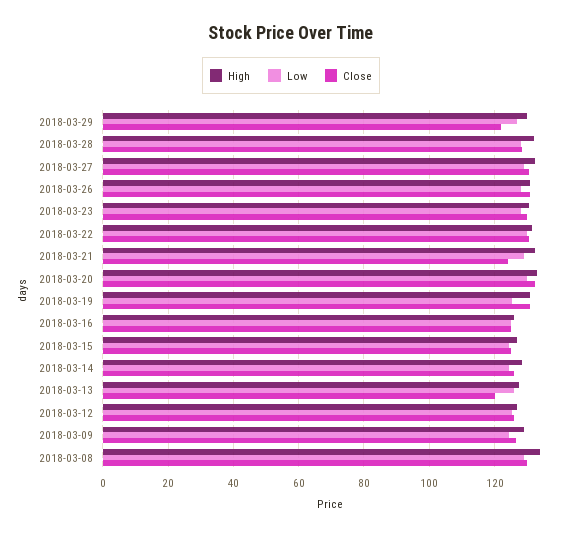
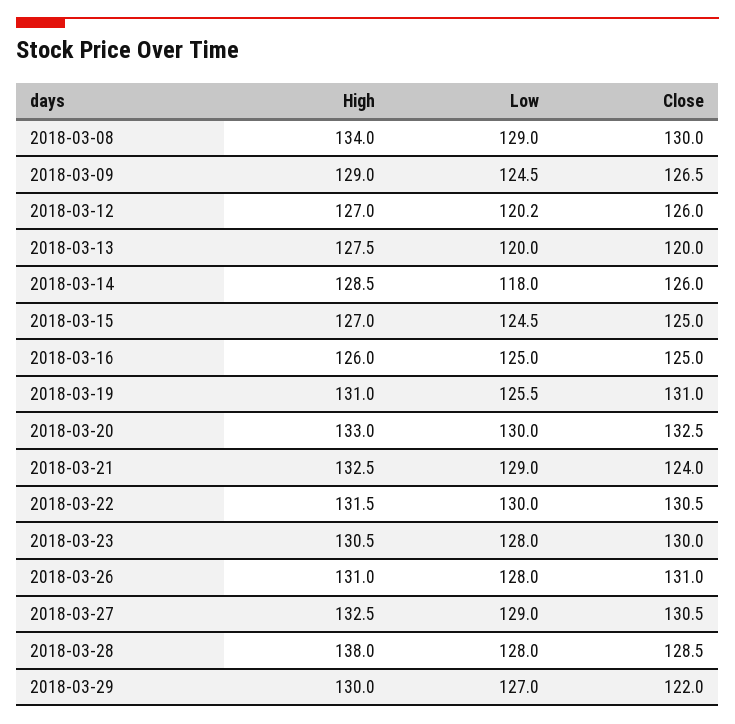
  {
    "High": {
      "2018-03-29": 130,
-     "2018-03-28": 132,
+     "2018-03-28": 138,
      "2018-03-27": 132.5,
      "2018-03-26": 131,
      "2018-03-23": 130.5,
      "2018-03-22": 131.5,
      "2018-03-21": 132.5,
      "2018-03-20": 133,
      "2018-03-19": 131,
      "2018-03-16": 126,
      "2018-03-15": 127,
      "2018-03-14": 128.5,
      "2018-03-13": 127.5,
      "2018-03-12": 127,
      "2018-03-09": 129,
      "2018-03-08": 134
    },
    "Low": {
      "2018-03-29": 127,
      "2018-03-28": 128,
      "2018-03-27": 129,
      "2018-03-26": 128,
      "2018-03-23": 128,
      "2018-03-22": 130,
      "2018-03-21": 129,
      "2018-03-20": 130,
      "2018-03-19": 125.5,
      "2018-03-16": 125,
      "2018-03-15": 124.5,
-     "2018-03-14": 124,
+     "2018-03-14": 118,
-     "2018-03-13": 126,
+     "2018-03-13": 120,
-     "2018-03-12": 126,
+     "2018-03-12": 120.2,
      "2018-03-09": 124.5,
      "2018-03-08": 129
    },
    "Close": {
      "2018-03-29": 122,
      "2018-03-28": 128.5,
      "2018-03-27": 130.5,
      "2018-03-26": 131,
      "2018-03-23": 130,
      "2018-03-22": 130.5,
      "2018-03-21": 124,
      "2018-03-20": 132.5,
      "2018-03-19": 131,
      "2018-03-16": 125,
      "2018-03-15": 125,
      "2018-03-14": 126,
      "2018-03-13": 120,
      "2018-03-12": 126,
      "2018-03-09": 126.5,
      "2018-03-08": 130
    }
  }

